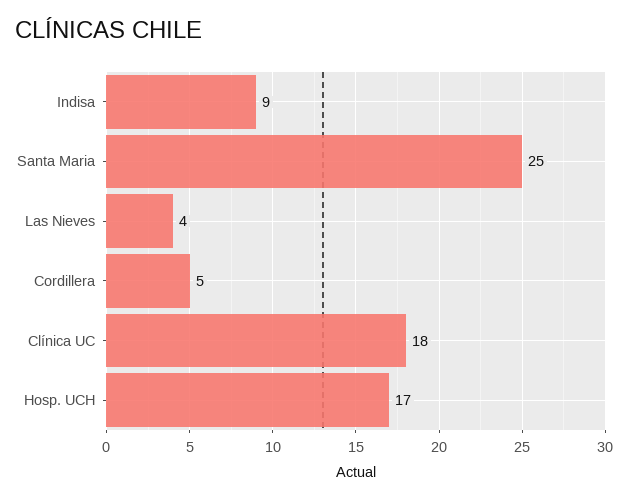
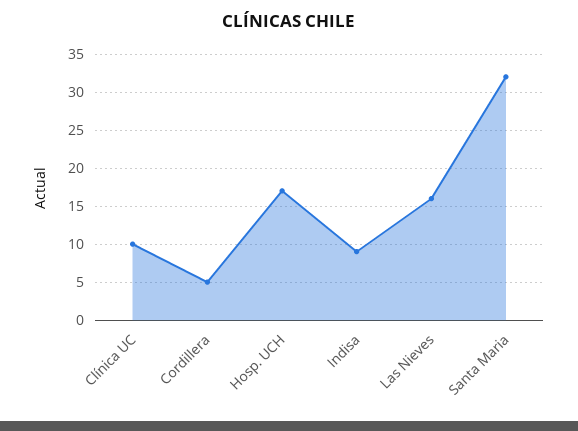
  {
    "Indisa": 9,
-   "Santa Maria": 25,
+   "Santa Maria": 32,
-   "Las Nieves": 4,
+   "Las Nieves": 16,
    "Cordillera": 5,
-   "Clínica UC": 18,
+   "Clínica UC": 10,
    "Hosp. UCH": 17
  }

